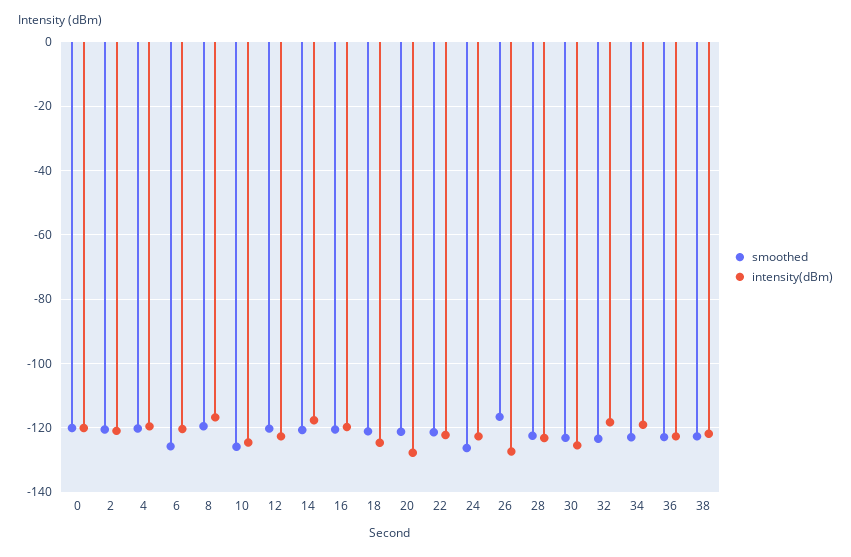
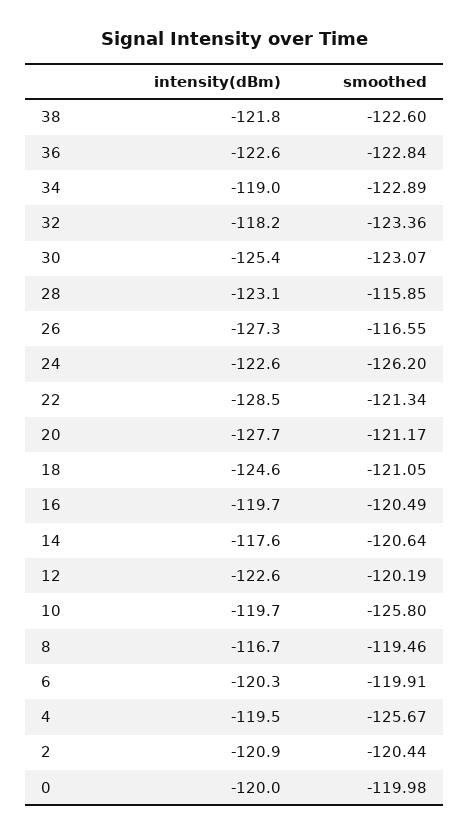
  {
    "smoothed": {
      "0": -119.98,
      "2": -120.44,
-     "4": -120,
+     "4": -125.67,
-     "6": -126,
+     "6": -119.91,
      "8": -119.46,
      "10": -125.8,
      "12": -120.19,
      "14": -120.64,
      "16": -120.49,
      "18": -121.05,
      "20": -121.17,
      "22": -121.34,
      "24": -126.2,
      "26": -116.55,
-     "28": -122,
+     "28": -115.85,
      "30": -123.07,
      "32": -123.36,
      "34": -122.89,
      "36": -122.84,
      "38": -122.6
    },
    "intensity(dBm)": {
      "0": -120,
      "2": -120.9,
      "4": -119.5,
      "6": -120.3,
      "8": -116.7,
-     "10": -124,
+     "10": -119.7,
      "12": -122.6,
      "14": -117.6,
      "16": -119.7,
      "18": -124.6,
      "20": -127.7,
-     "22": -122,
+     "22": -128.5,
      "24": -122.6,
      "26": -127.3,
      "28": -123.1,
      "30": -125.4,
      "32": -118.2,
      "34": -119,
      "36": -122.6,
      "38": -121.8
    }
  }

